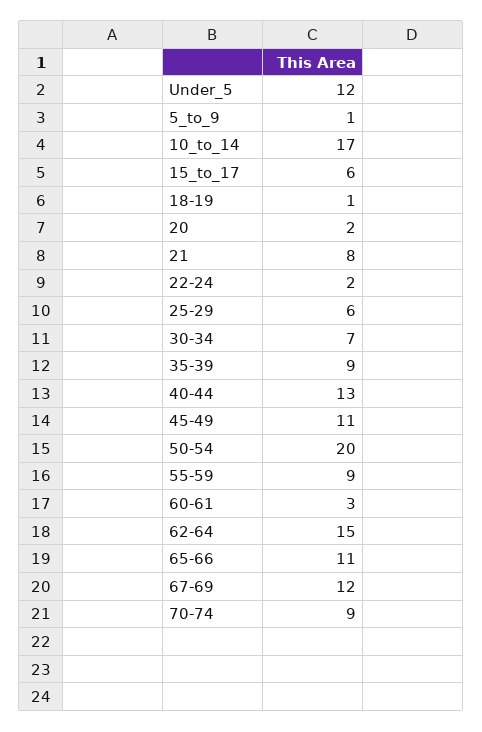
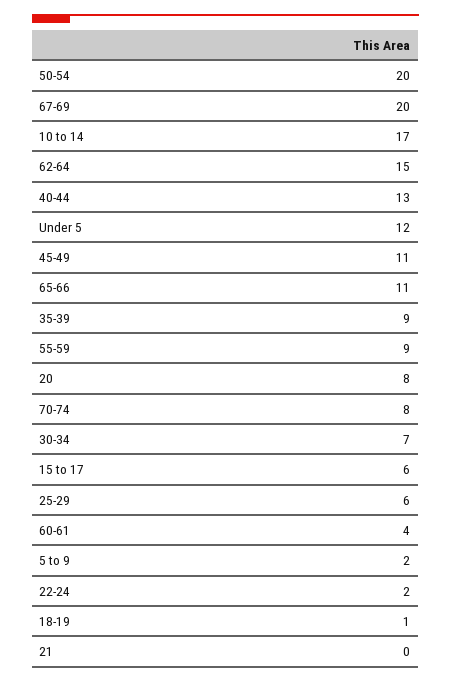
  {
    "Under_5": 12,
-   "5_to_9": 1,
+   "5_to_9": 2,
    "10_to_14": 17,
    "15_to_17": 6,
    "18-19": 1,
-   "20": 2,
+   "20": 8,
-   "21": 8,
+   "21": 0,
    "22-24": 2,
    "25-29": 6,
    "30-34": 7,
    "35-39": 9,
    "40-44": 13,
    "45-49": 11,
    "50-54": 20,
    "55-59": 9,
-   "60-61": 3,
+   "60-61": 4,
    "62-64": 15,
    "65-66": 11,
-   "67-69": 12,
+   "67-69": 20,
-   "70-74": 9
+   "70-74": 8
  }

